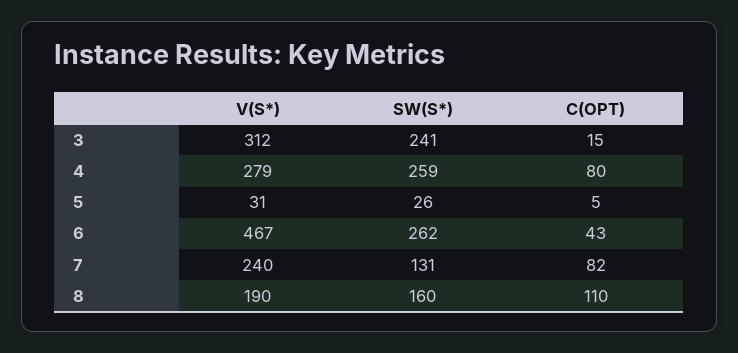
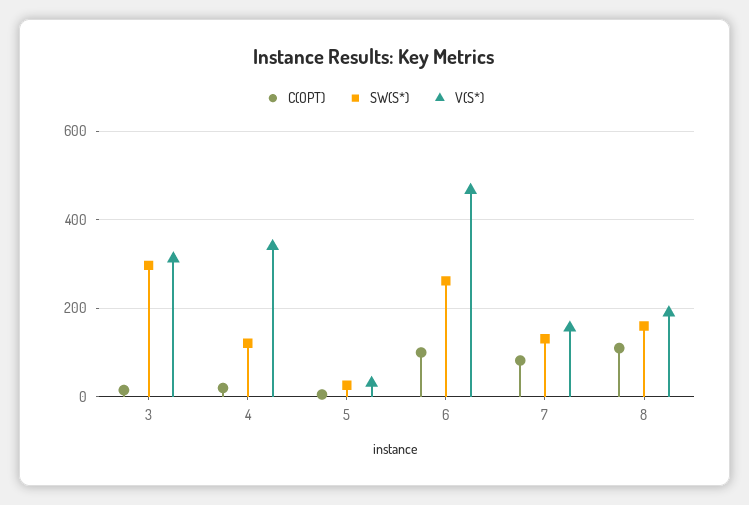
  {
    "V(S*)": {
      "3": 312,
-     "4": 279,
+     "4": 340,
      "5": 31,
      "6": 467,
-     "7": 240,
+     "7": 160,
      "8": 190
    },
    "SW(S*)": {
-     "3": 241,
+     "3": 300,
-     "4": 259,
+     "4": 120,
      "5": 26,
      "6": 262,
      "7": 131,
      "8": 160
    },
    "C(OPT)": {
      "3": 15,
-     "4": 80,
+     "4": 20,
      "5": 5,
-     "6": 43,
+     "6": 100,
      "7": 82,
      "8": 110
    }
  }

